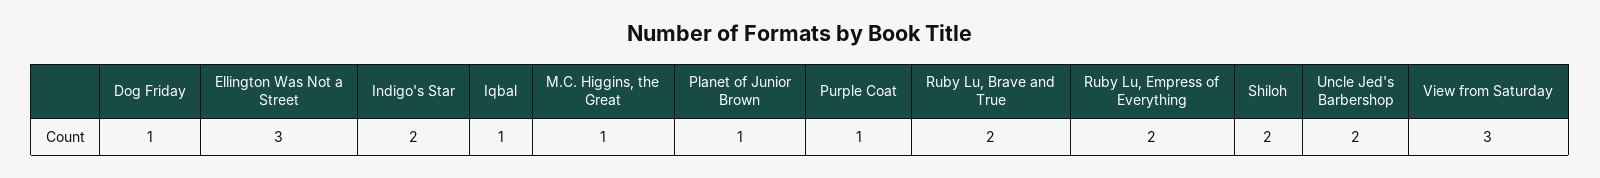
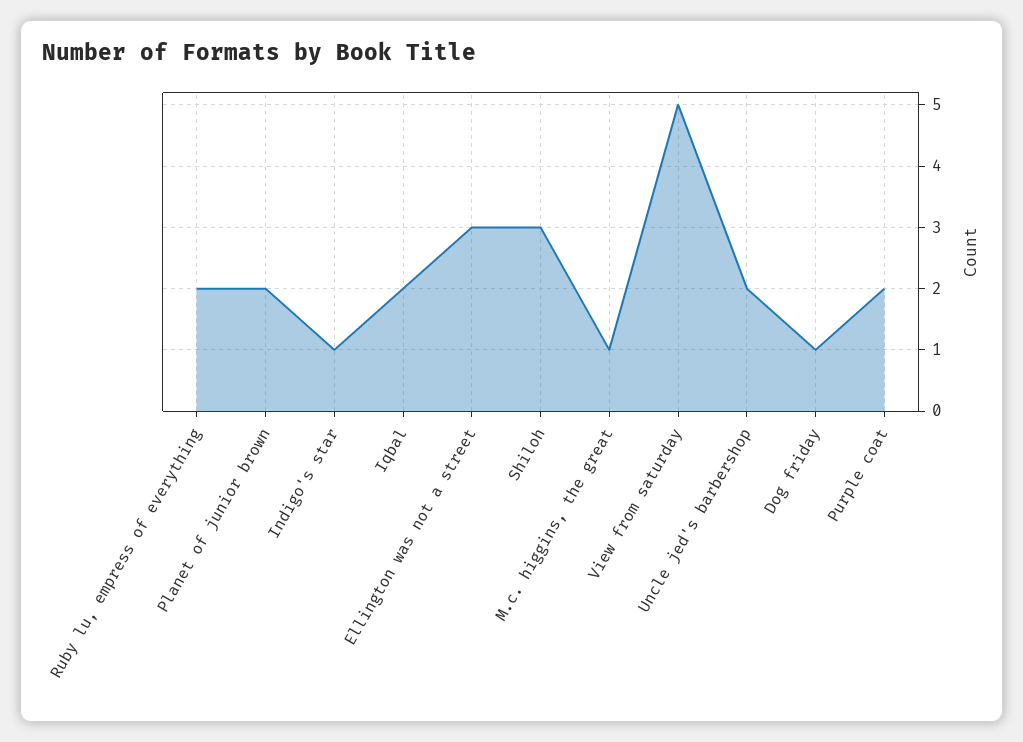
  {
    "Dog Friday": 1,
    "Ellington Was Not a Street": 3,
-   "Indigo's Star": 2,
+   "Indigo's Star": 1,
-   "Iqbal": 1,
+   "Iqbal": 2,
    "M.C. Higgins, the Great": 1,
-   "Planet of Junior Brown": 1,
+   "Planet of Junior Brown": 2,
-   "Purple Coat": 1,
+   "Purple Coat": 2,
-   "Ruby Lu, Brave and True": 2,
    "Ruby Lu, Empress of Everything": 2,
-   "Shiloh": 2,
+   "Shiloh": 3,
    "Uncle Jed's Barbershop": 2,
-   "View from Saturday": 3
+   "View from Saturday": 5
  }

